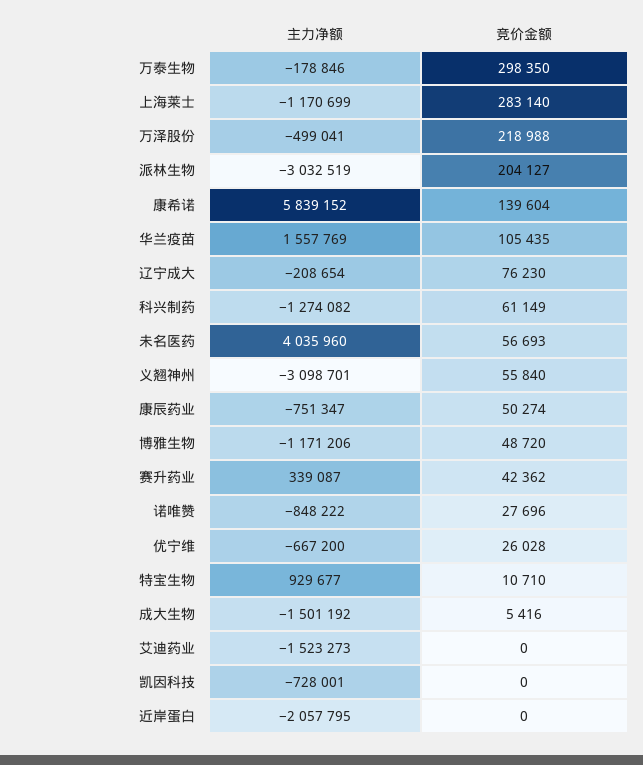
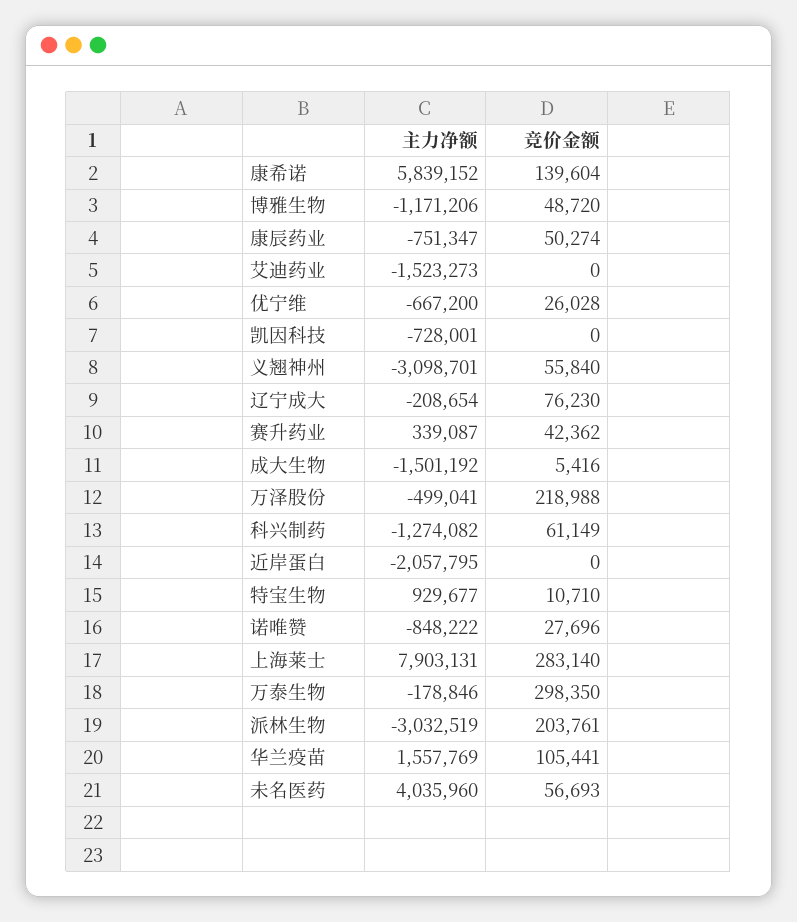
  {
    "主力净额": {
      "万泰生物": -178846,
-     "上海莱士": -1170699,
+     "上海莱士": 7903131,
      "万泽股份": -499041,
      "派林生物": -3032519,
      "康希诺": 5839152,
      "华兰疫苗": 1557769,
      "辽宁成大": -208654,
      "科兴制药": -1274082,
      "未名医药": 4035960,
      "义翘神州": -3098701,
      "康辰药业": -751347,
      "博雅生物": -1171206,
      "赛升药业": 339087,
      "诺唯赞": -848222,
      "优宁维": -667200,
      "特宝生物": 929677,
      "成大生物": -1501192,
      "艾迪药业": -1523273,
      "凯因科技": -728001,
      "近岸蛋白": -2057795
    },
    "竞价金额": {
      "万泰生物": 298350,
      "上海莱士": 283140,
      "万泽股份": 218988,
-     "派林生物": 204127,
+     "派林生物": 203761,
      "康希诺": 139604,
-     "华兰疫苗": 105435,
+     "华兰疫苗": 105441,
      "辽宁成大": 76230,
      "科兴制药": 61149,
      "未名医药": 56693,
      "义翘神州": 55840,
      "康辰药业": 50274,
      "博雅生物": 48720,
      "赛升药业": 42362,
      "诺唯赞": 27696,
      "优宁维": 26028,
      "特宝生物": 10710,
      "成大生物": 5416,
      "艾迪药业": 0,
      "凯因科技": 0,
      "近岸蛋白": 0
    }
  }

